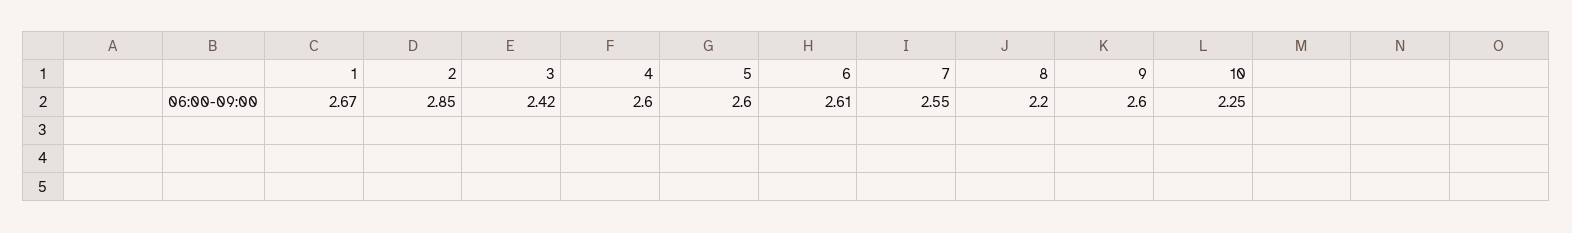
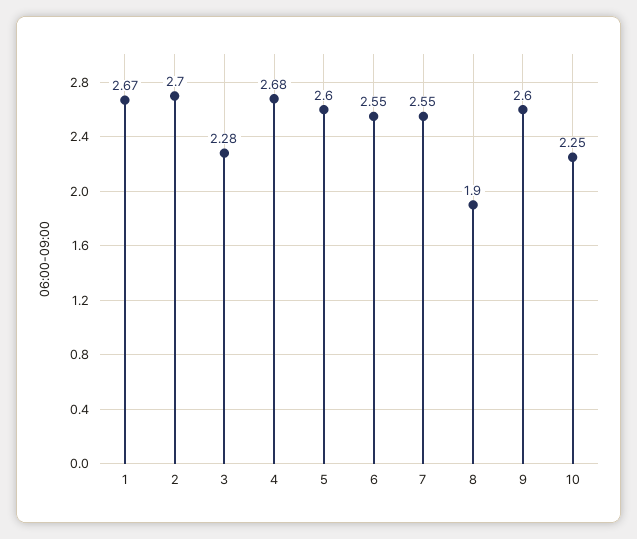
  {
    "1": 2.67,
-   "2": 2.85,
+   "2": 2.7,
-   "3": 2.42,
+   "3": 2.28,
-   "4": 2.6,
+   "4": 2.68,
    "5": 2.6,
-   "6": 2.61,
+   "6": 2.55,
    "7": 2.55,
-   "8": 2.2,
+   "8": 1.9,
    "9": 2.6,
    "10": 2.25
  }

